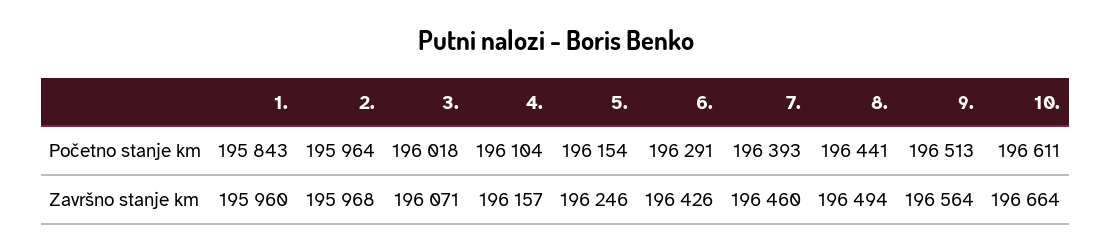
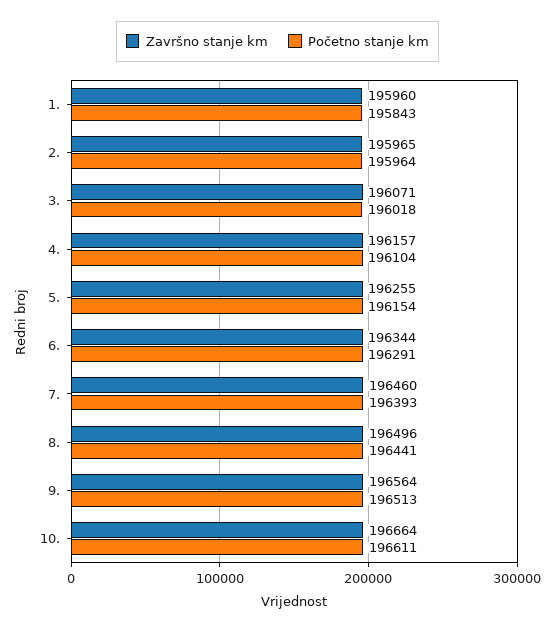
  {
    "Početno stanje km": {
      "1.": 195843,
      "2.": 195964,
      "3.": 196018,
      "4.": 196104,
      "5.": 196154,
      "6.": 196291,
      "7.": 196393,
      "8.": 196441,
      "9.": 196513,
      "10.": 196611
    },
    "Završno stanje km": {
      "1.": 195960,
-     "2.": 195968,
+     "2.": 195965,
      "3.": 196071,
      "4.": 196157,
-     "5.": 196246,
+     "5.": 196255,
-     "6.": 196426,
+     "6.": 196344,
      "7.": 196460,
-     "8.": 196494,
+     "8.": 196496,
      "9.": 196564,
      "10.": 196664
    }
  }

